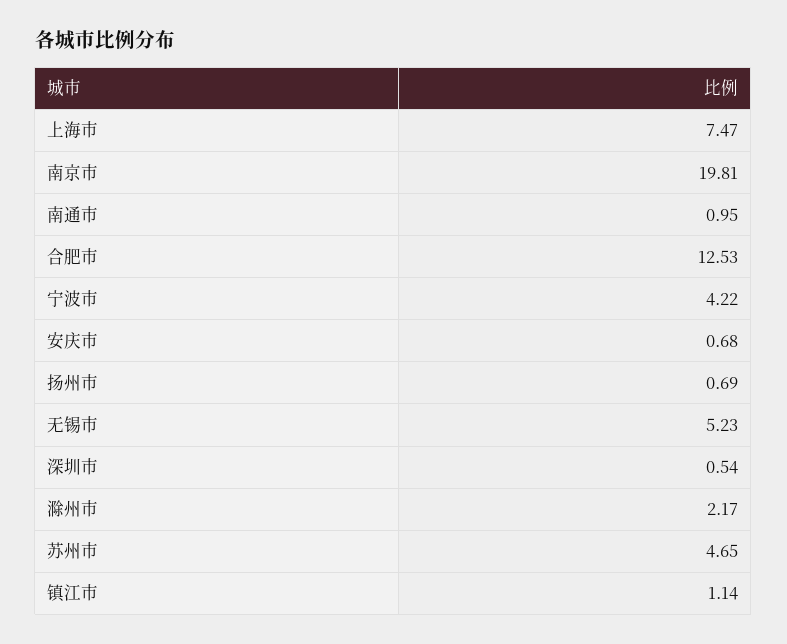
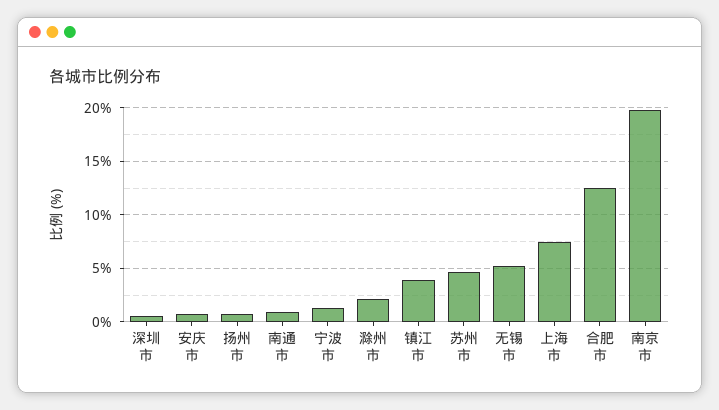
  {
    "上海市": 7.47,
    "南京市": 19.81,
    "南通市": 0.95,
    "合肥市": 12.53,
-   "宁波市": 4.22,
+   "宁波市": 1,
    "安庆市": 0.68,
    "扬州市": 0.69,
    "无锡市": 5.23,
    "深圳市": 0.54,
    "滁州市": 2.17,
    "苏州市": 4.65,
-   "镇江市": 1.14
+   "镇江市": 4
  }

